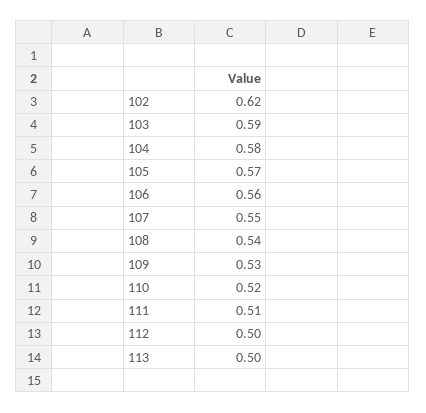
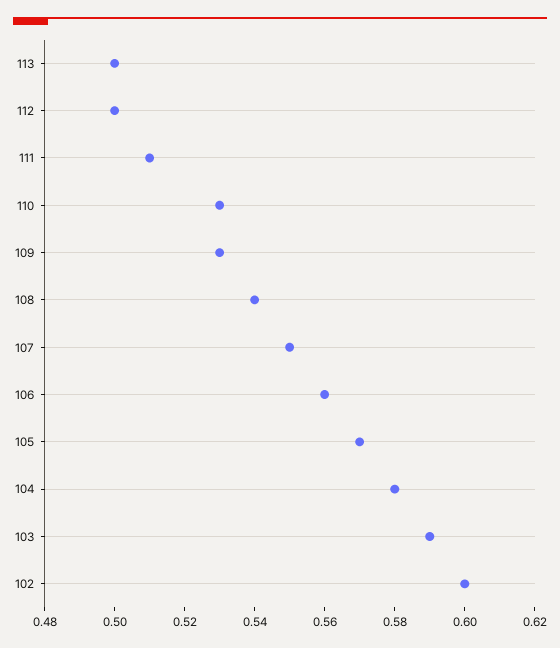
  {
-   "102": 0.62,
+   "102": 0.6,
    "103": 0.59,
    "104": 0.58,
    "105": 0.57,
    "106": 0.56,
    "107": 0.55,
    "108": 0.54,
    "109": 0.53,
-   "110": 0.52,
+   "110": 0.53,
    "111": 0.51,
    "112": 0.5,
    "113": 0.5
  }

